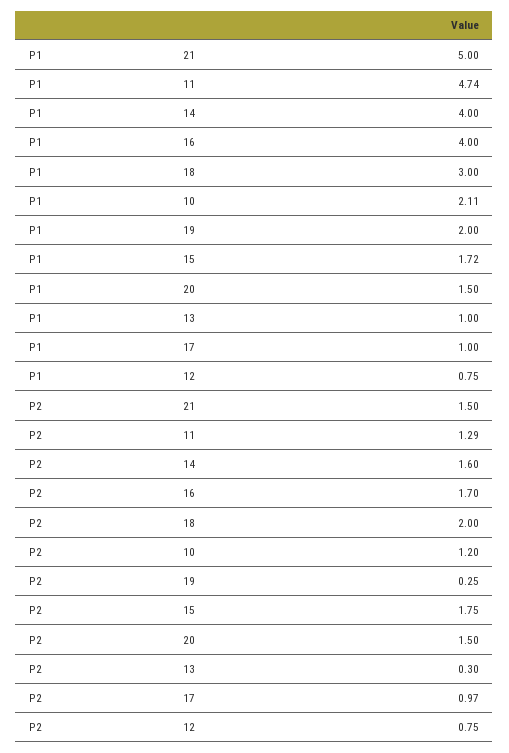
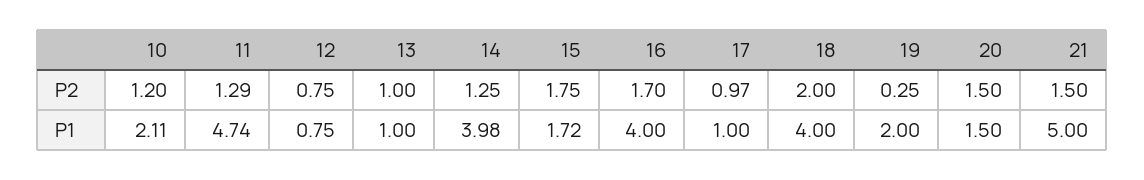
  {
    "P1": {
      "21": 5,
      "11": 4.74,
-     "14": 4,
+     "14": 3.98,
      "16": 4,
-     "18": 3,
+     "18": 4,
      "10": 2.11,
      "19": 2,
      "15": 1.72,
      "20": 1.5,
      "13": 1,
      "17": 1,
      "12": 0.75
    },
    "P2": {
      "21": 1.5,
      "11": 1.29,
-     "14": 1.6,
+     "14": 1.25,
      "16": 1.7,
      "18": 2,
      "10": 1.2,
      "19": 0.25,
      "15": 1.75,
      "20": 1.5,
-     "13": 0.3,
+     "13": 1,
      "17": 0.97,
      "12": 0.75
    }
  }

